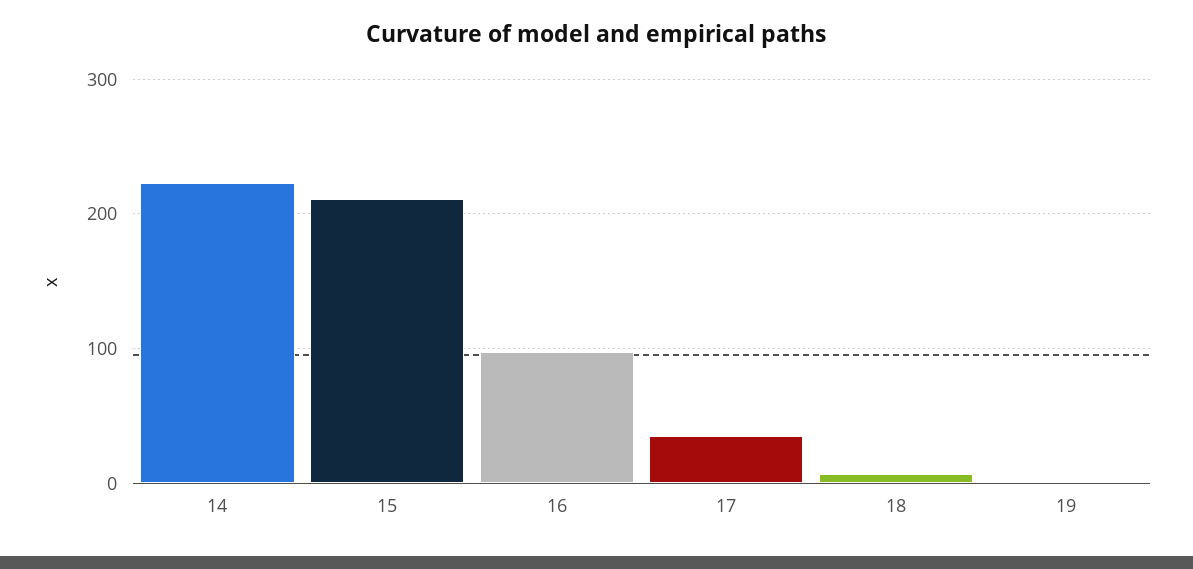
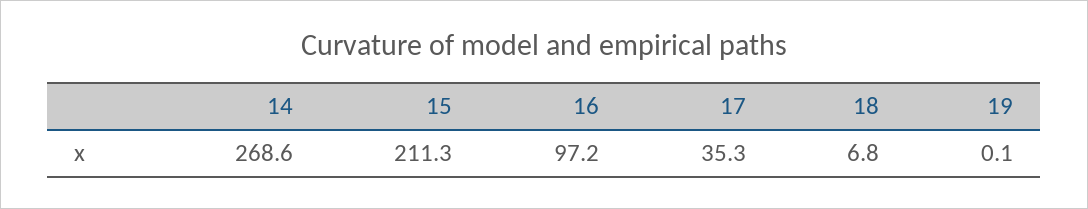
  {
-   "14": 220,
+   "14": 268.6,
    "15": 211.3,
    "16": 97.2,
    "17": 35.3,
    "18": 6.8,
    "19": 0.1
  }

